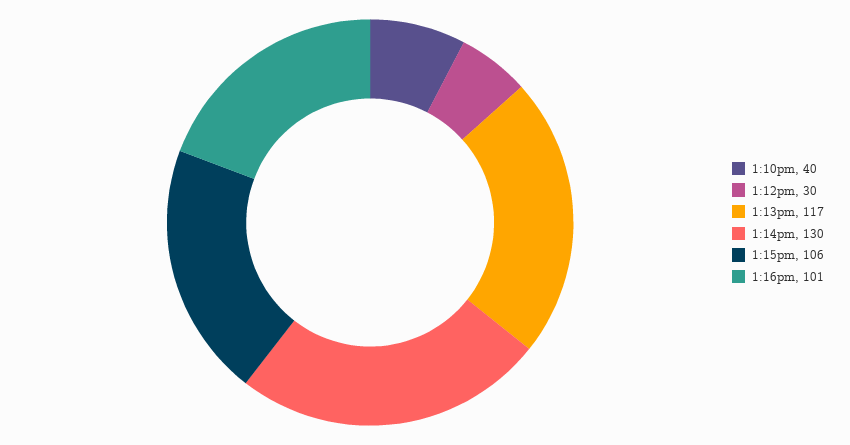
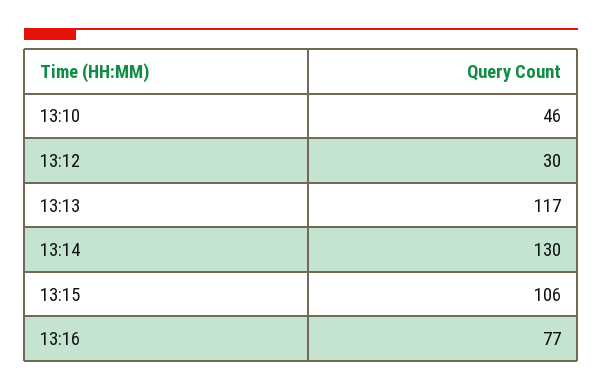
  {
-   "1:10pm": 40,
+   "1:10pm": 46,
    "1:12pm": 30,
    "1:13pm": 117,
    "1:14pm": 130,
    "1:15pm": 106,
-   "1:16pm": 101
+   "1:16pm": 77
  }

